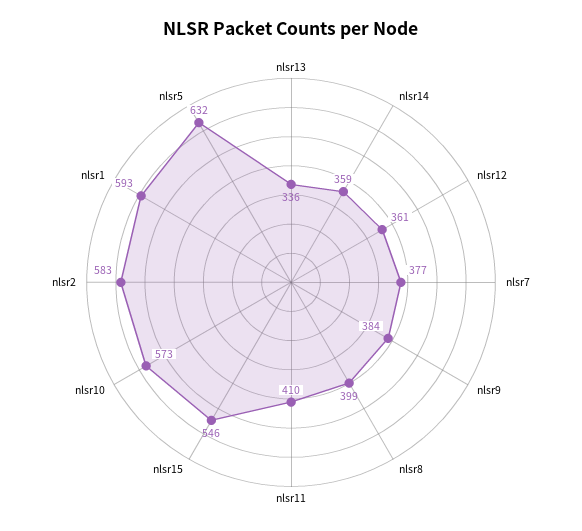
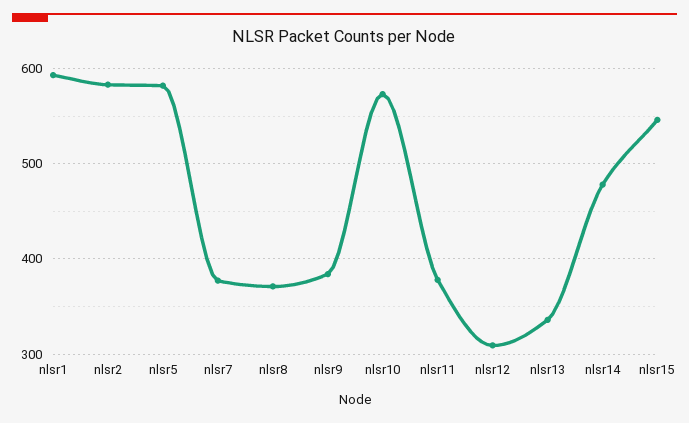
  {
    "nlsr13": 336,
-   "nlsr14": 359,
+   "nlsr14": 480,
-   "nlsr12": 361,
+   "nlsr12": 310,
    "nlsr7": 377,
    "nlsr9": 384,
-   "nlsr8": 399,
+   "nlsr8": 370,
-   "nlsr11": 410,
+   "nlsr11": 380,
    "nlsr15": 546,
    "nlsr10": 573,
    "nlsr2": 583,
    "nlsr1": 593,
-   "nlsr5": 632
+   "nlsr5": 580
  }

